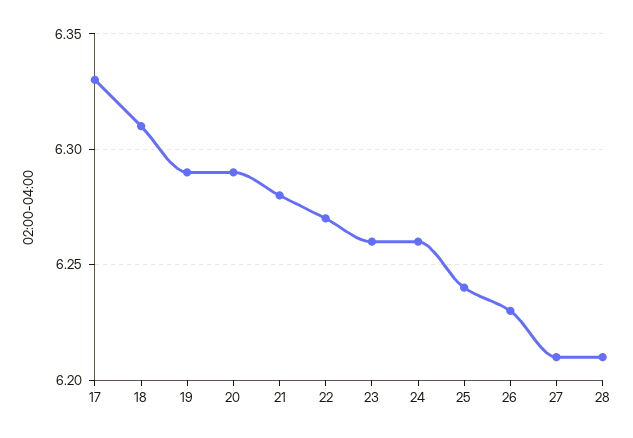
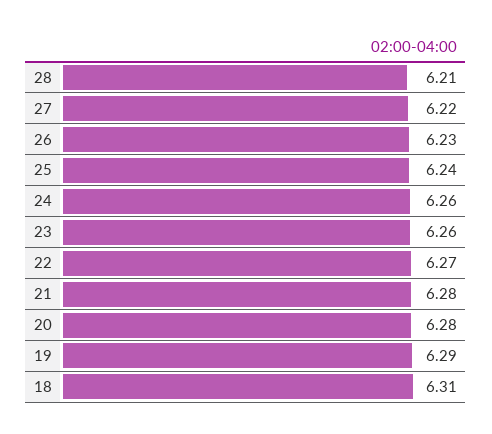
  {
-   "17": 6.33,
    "18": 6.31,
    "19": 6.29,
-   "20": 6.29,
+   "20": 6.28,
    "21": 6.28,
    "22": 6.27,
    "23": 6.26,
    "24": 6.26,
    "25": 6.24,
    "26": 6.23,
-   "27": 6.21,
+   "27": 6.22,
    "28": 6.21
  }

